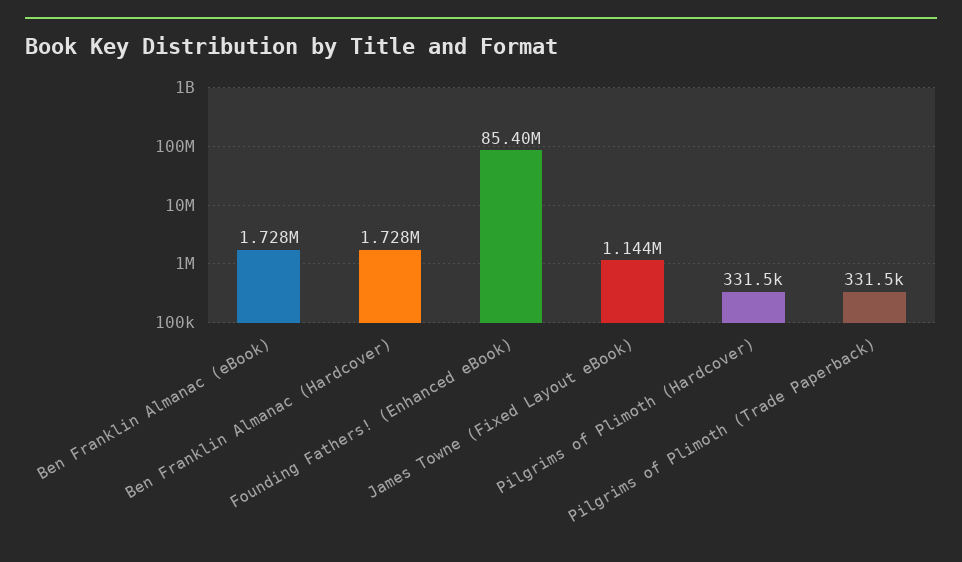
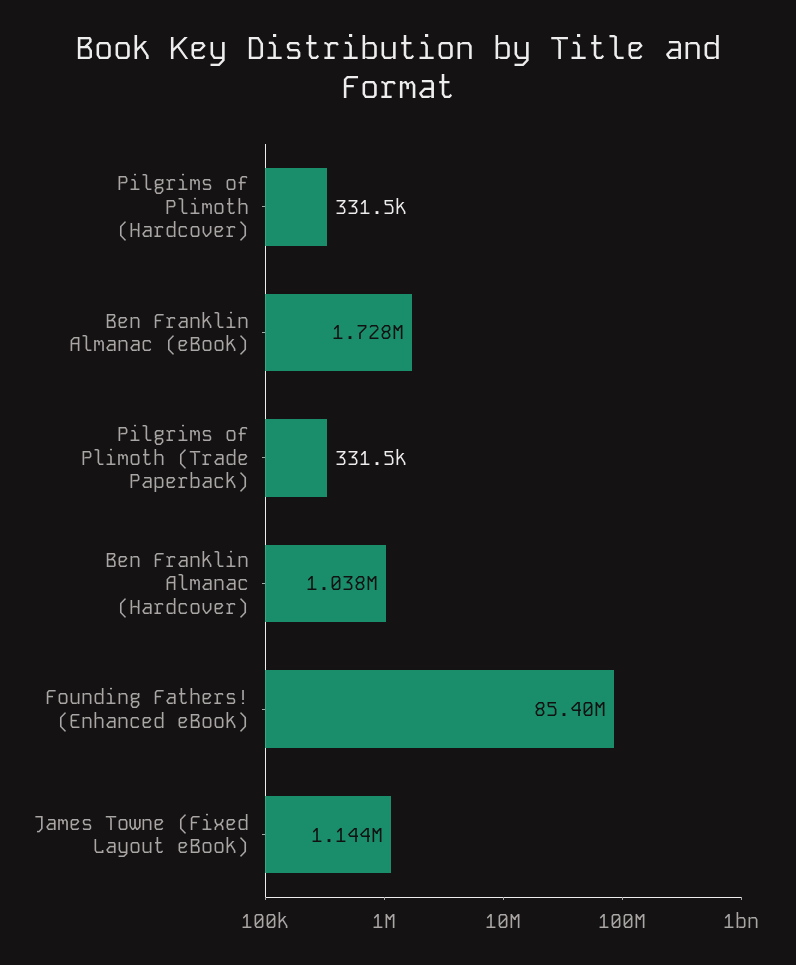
  {
    "Ben Franklin Almanac (eBook)": 1728000,
-   "Ben Franklin Almanac (Hardcover)": 1728000,
+   "Ben Franklin Almanac (Hardcover)": 1038000,
    "Founding Fathers! (Enhanced eBook)": 85400000,
    "James Towne (Fixed Layout eBook)": 1144000,
    "Pilgrims of Plimoth (Hardcover)": 331500,
    "Pilgrims of Plimoth (Trade Paperback)": 331500
  }

